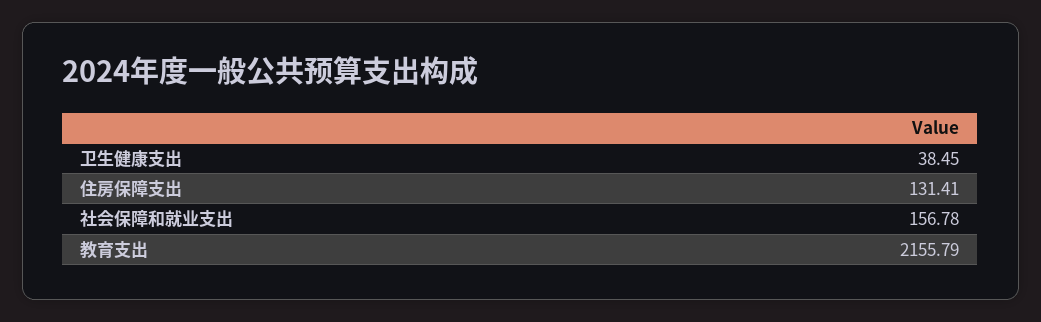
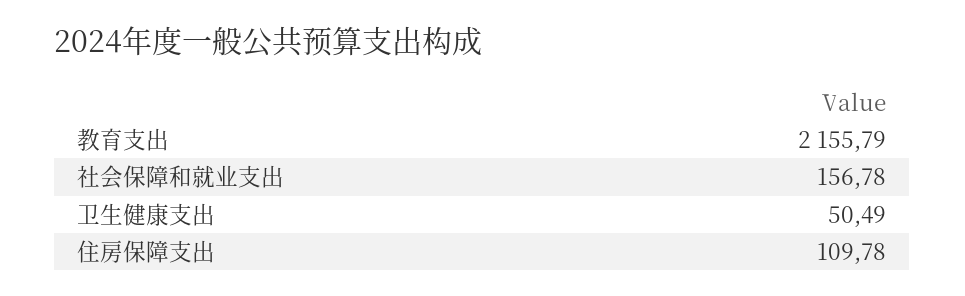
  {
-   "卫生健康支出": 38.45,
+   "卫生健康支出": 50.49,
-   "住房保障支出": 131.41,
+   "住房保障支出": 109.78,
    "社会保障和就业支出": 156.78,
    "教育支出": 2155.79
  }

